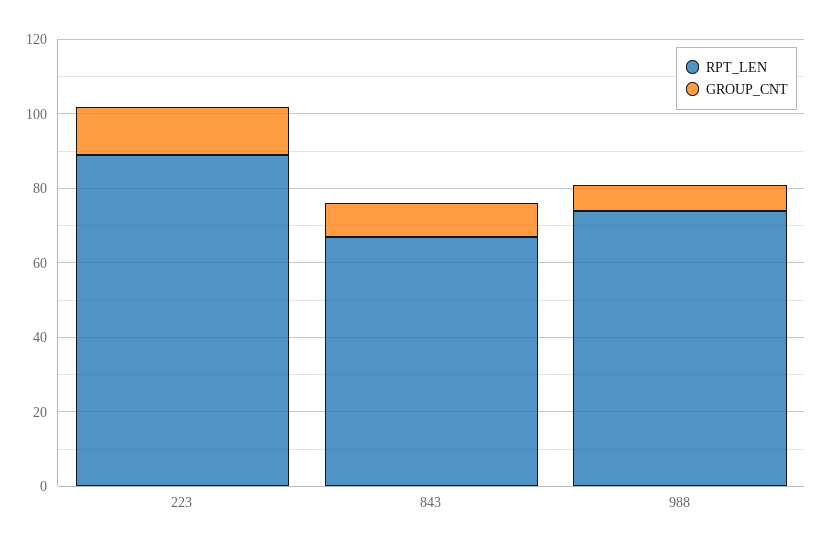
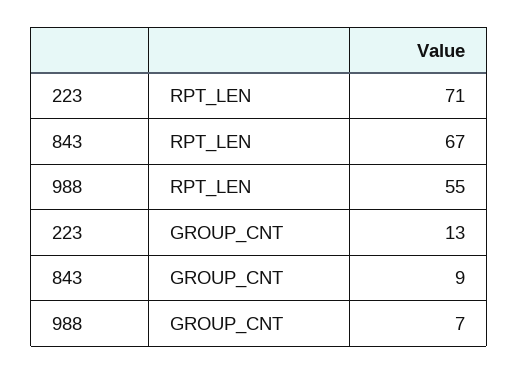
  {
    "RPT_LEN": {
-     "223": 90,
+     "223": 71,
      "843": 67,
-     "988": 75
+     "988": 55
    },
    "GROUP_CNT": {
      "223": 13,
      "843": 9,
      "988": 7
    }
  }

